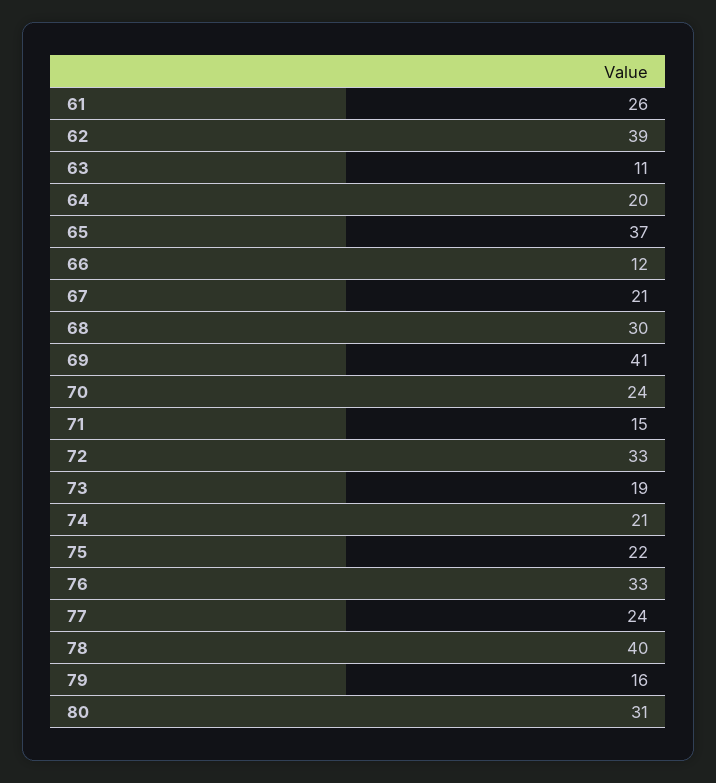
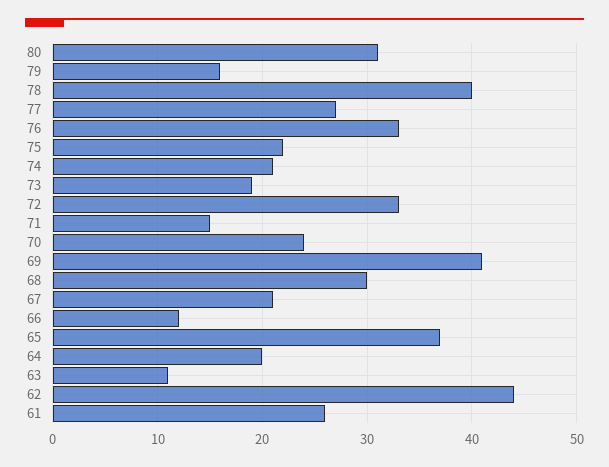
  {
    "61": 26,
-   "62": 39,
+   "62": 44,
    "63": 11,
    "64": 20,
    "65": 37,
    "66": 12,
    "67": 21,
    "68": 30,
    "69": 41,
    "70": 24,
    "71": 15,
    "72": 33,
    "73": 19,
    "74": 21,
    "75": 22,
    "76": 33,
-   "77": 24,
+   "77": 27,
    "78": 40,
    "79": 16,
    "80": 31
  }

